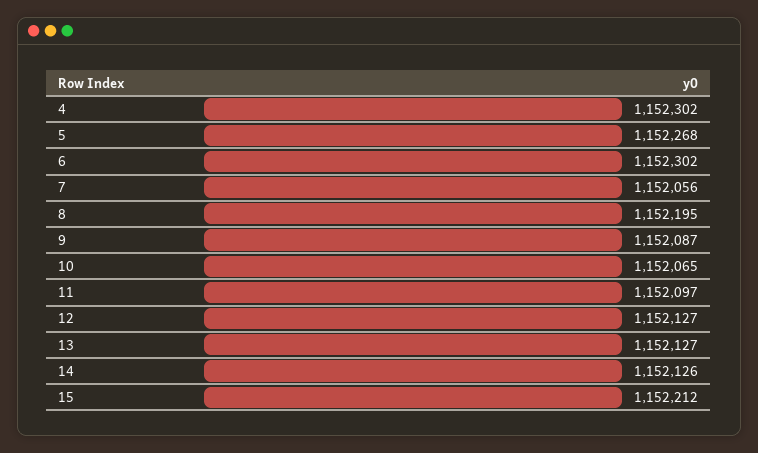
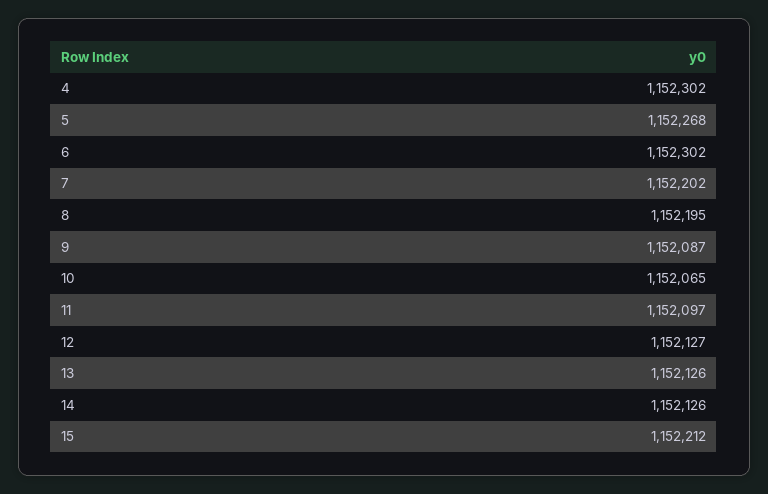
  {
    "4": 1152302,
    "5": 1152268,
    "6": 1152302,
-   "7": 1152056,
+   "7": 1152202,
    "8": 1152195,
    "9": 1152087,
    "10": 1152065,
    "11": 1152097,
    "12": 1152127,
-   "13": 1152127,
+   "13": 1152126,
    "14": 1152126,
    "15": 1152212
  }

